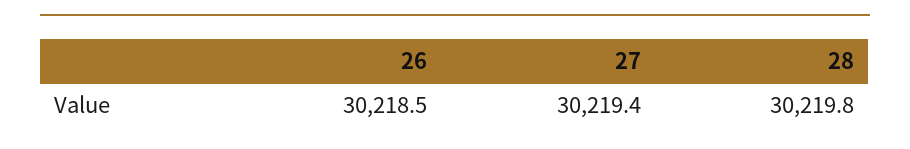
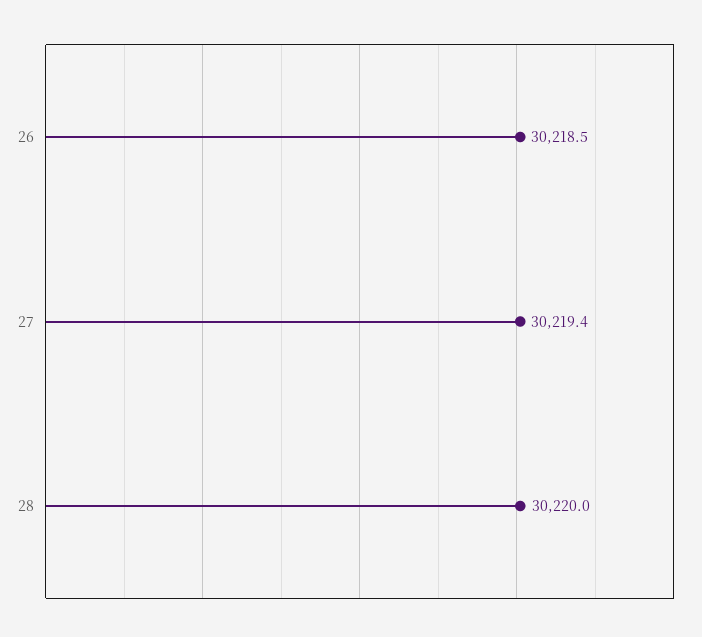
  {
    "26": 30218.5,
    "27": 30219.4,
-   "28": 30219.8
+   "28": 30220
  }

